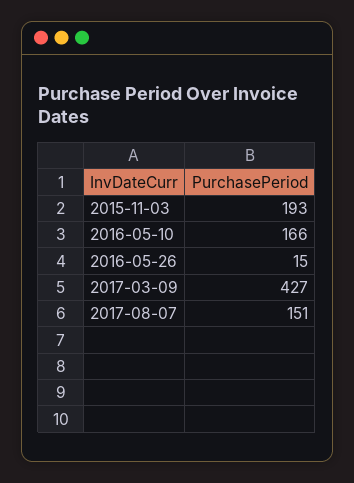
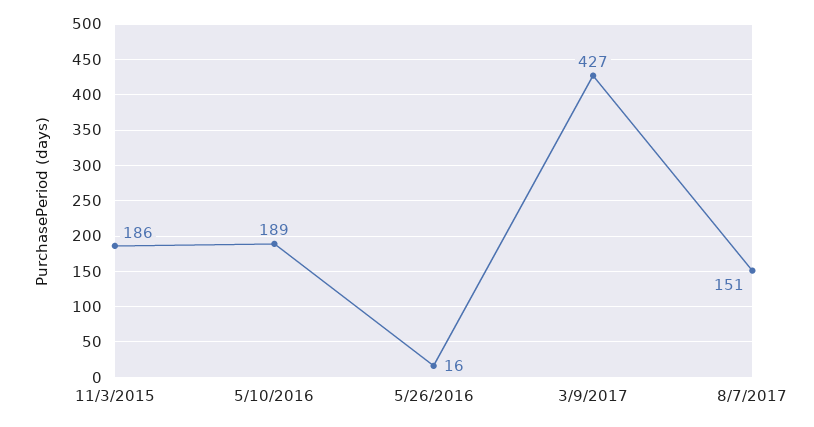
  {
-   "2015-11-03": 193,
+   "2015-11-03": 186,
-   "2016-05-10": 166,
+   "2016-05-10": 189,
-   "2016-05-26": 15,
+   "2016-05-26": 16,
    "2017-03-09": 427,
    "2017-08-07": 151
  }

